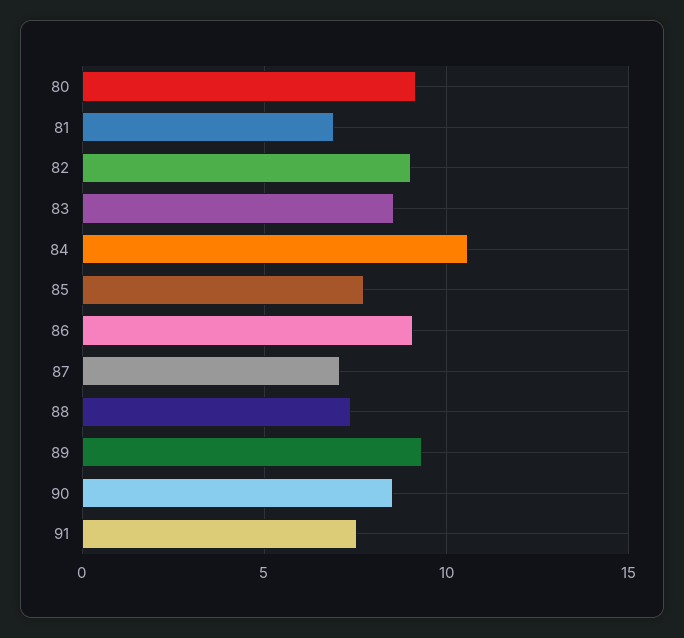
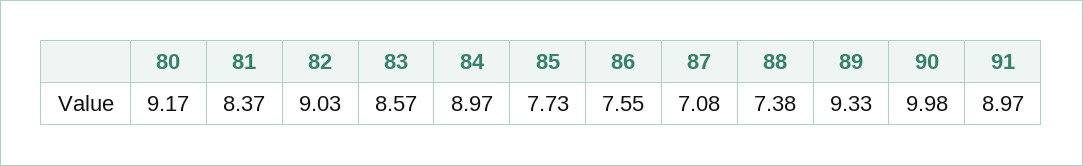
  {
    "80": 9.17,
-   "81": 7,
+   "81": 8.37,
    "82": 9.03,
    "83": 8.57,
-   "84": 10.5,
+   "84": 8.97,
    "85": 7.73,
-   "86": 9,
+   "86": 7.55,
    "87": 7.08,
    "88": 7.38,
    "89": 9.33,
-   "90": 8.5,
+   "90": 9.98,
-   "91": 7.5
+   "91": 8.97
  }

